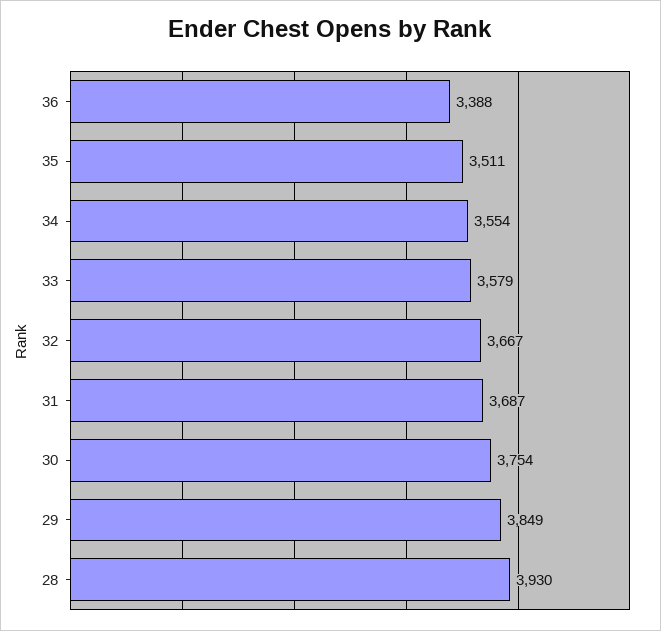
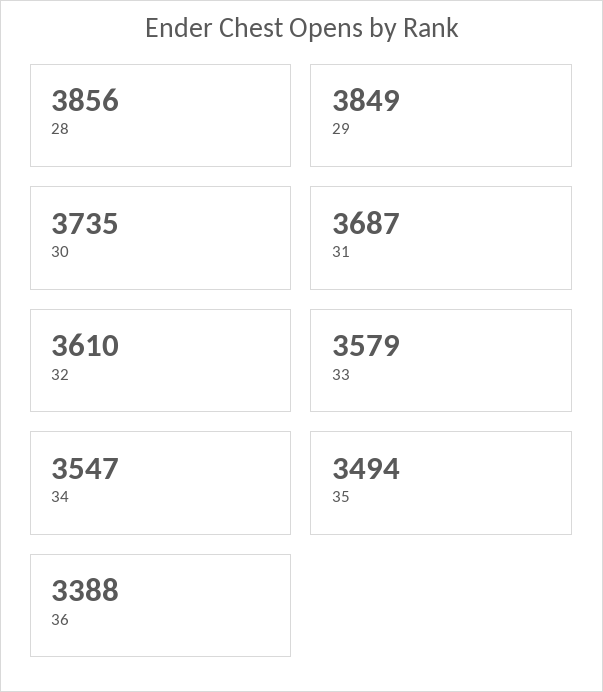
  {
    "36": 3388,
-   "35": 3511,
+   "35": 3494,
-   "34": 3554,
+   "34": 3547,
    "33": 3579,
-   "32": 3667,
+   "32": 3610,
    "31": 3687,
-   "30": 3754,
+   "30": 3735,
    "29": 3849,
-   "28": 3930
+   "28": 3856
  }

